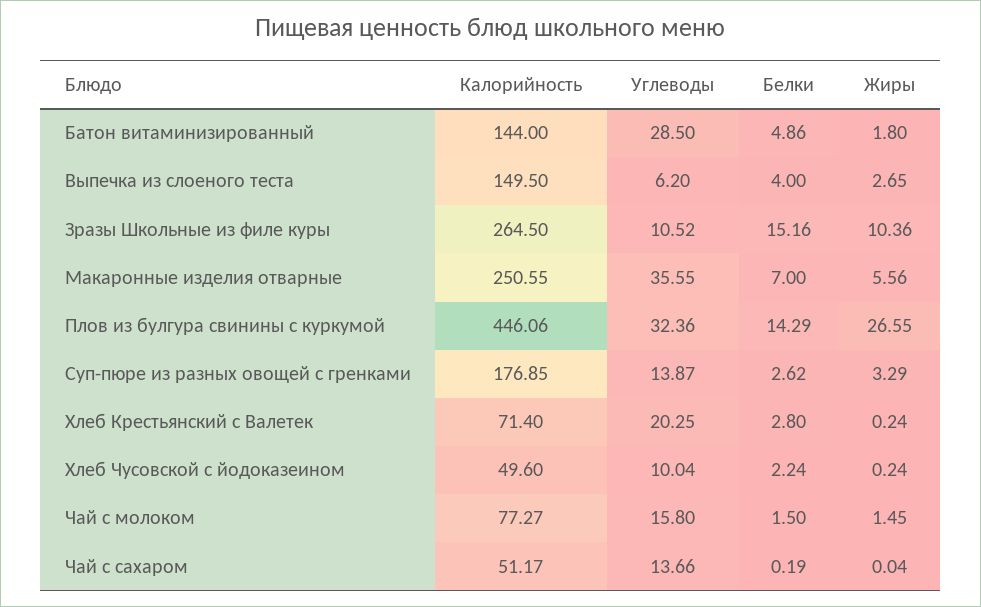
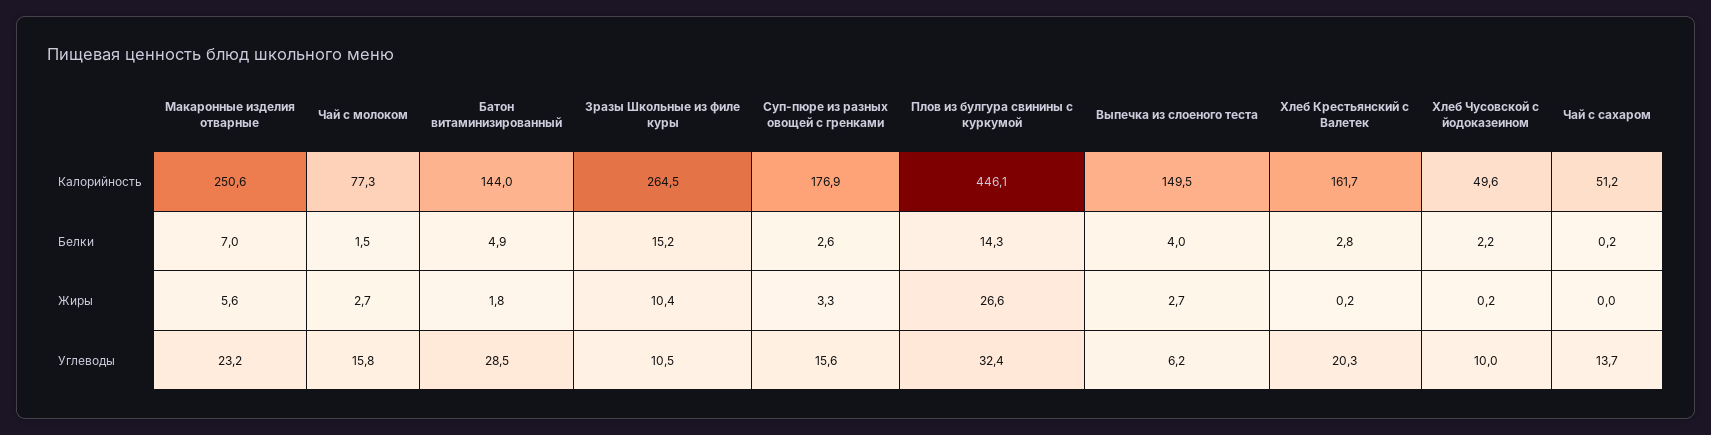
  {
    "Калорийность": {
      "Батон витаминизированный": 144,
      "Выпечка из слоеного теста": 149.5,
      "Зразы Школьные из филе куры": 264.5,
      "Макаронные изделия отварные": 250.55,
      "Плов из булгура свинины с куркумой": 446.06,
      "Суп-пюре из разных овощей с гренками": 176.85,
-     "Хлеб Крестьянский с Валетек": 71.4,
+     "Хлеб Крестьянский с Валетек": 161.7,
      "Хлеб Чусовской с йодоказеином": 49.6,
      "Чай с молоком": 77.27,
      "Чай с сахаром": 51.17
    },
    "Углеводы": {
      "Батон витаминизированный": 28.5,
      "Выпечка из слоеного теста": 6.2,
      "Зразы Школьные из филе куры": 10.52,
-     "Макаронные изделия отварные": 35.55,
+     "Макаронные изделия отварные": 23.2,
      "Плов из булгура свинины с куркумой": 32.36,
-     "Суп-пюре из разных овощей с гренками": 13.87,
+     "Суп-пюре из разных овощей с гренками": 15.6,
      "Хлеб Крестьянский с Валетек": 20.25,
      "Хлеб Чусовской с йодоказеином": 10.04,
      "Чай с молоком": 15.8,
      "Чай с сахаром": 13.66
    },
    "Белки": {
      "Батон витаминизированный": 4.86,
      "Выпечка из слоеного теста": 4,
      "Зразы Школьные из филе куры": 15.16,
      "Макаронные изделия отварные": 7,
      "Плов из булгура свинины с куркумой": 14.29,
      "Суп-пюре из разных овощей с гренками": 2.62,
      "Хлеб Крестьянский с Валетек": 2.8,
      "Хлеб Чусовской с йодоказеином": 2.24,
      "Чай с молоком": 1.5,
      "Чай с сахаром": 0.19
    },
    "Жиры": {
      "Батон витаминизированный": 1.8,
      "Выпечка из слоеного теста": 2.65,
      "Зразы Школьные из филе куры": 10.36,
      "Макаронные изделия отварные": 5.56,
      "Плов из булгура свинины с куркумой": 26.55,
      "Суп-пюре из разных овощей с гренками": 3.29,
      "Хлеб Крестьянский с Валетек": 0.24,
      "Хлеб Чусовской с йодоказеином": 0.24,
-     "Чай с молоком": 1.45,
+     "Чай с молоком": 2.7,
      "Чай с сахаром": 0.04
    }
  }

